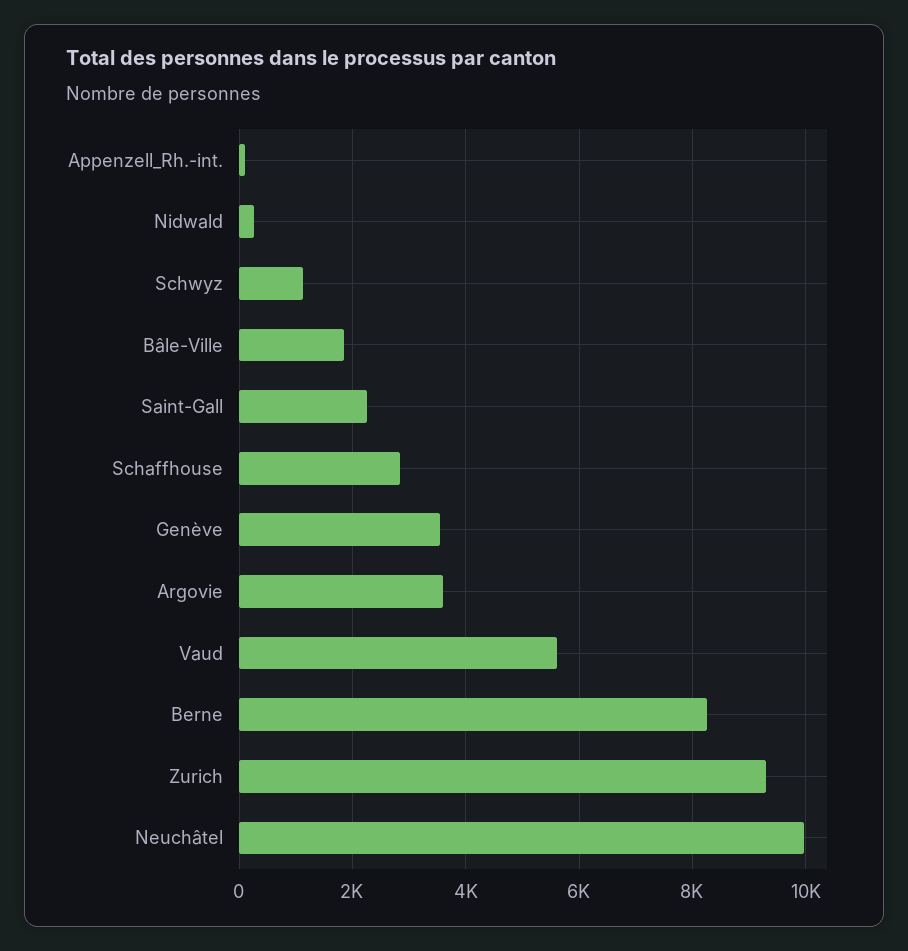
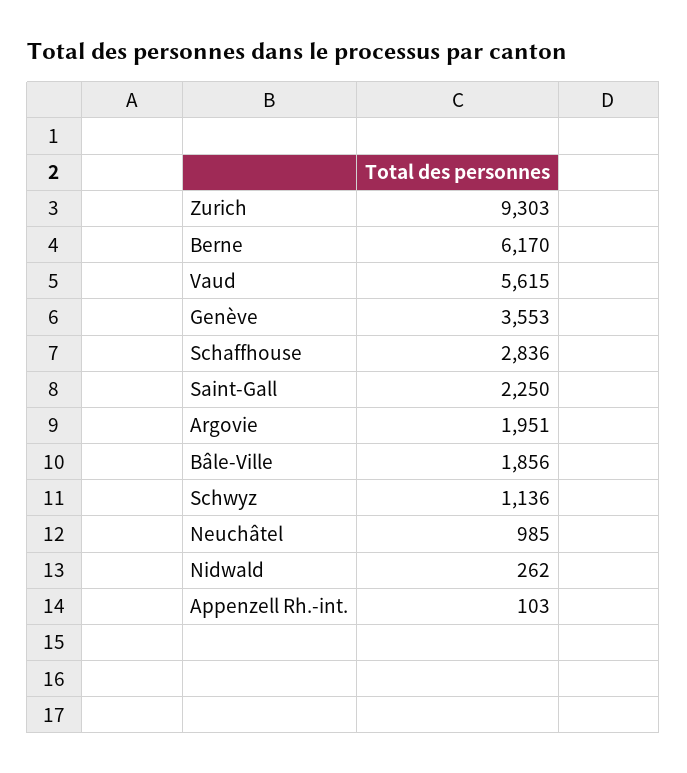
  {
    "Appenzell_Rh.-int.": 103,
    "Nidwald": 262,
    "Schwyz": 1136,
    "Bâle-Ville": 1856,
    "Saint-Gall": 2250,
    "Schaffhouse": 2836,
    "Genève": 3553,
-   "Argovie": 3600,
+   "Argovie": 1951,
    "Vaud": 5615,
-   "Berne": 8200,
+   "Berne": 6170,
    "Zurich": 9303,
-   "Neuchâtel": 10000
+   "Neuchâtel": 985
  }

